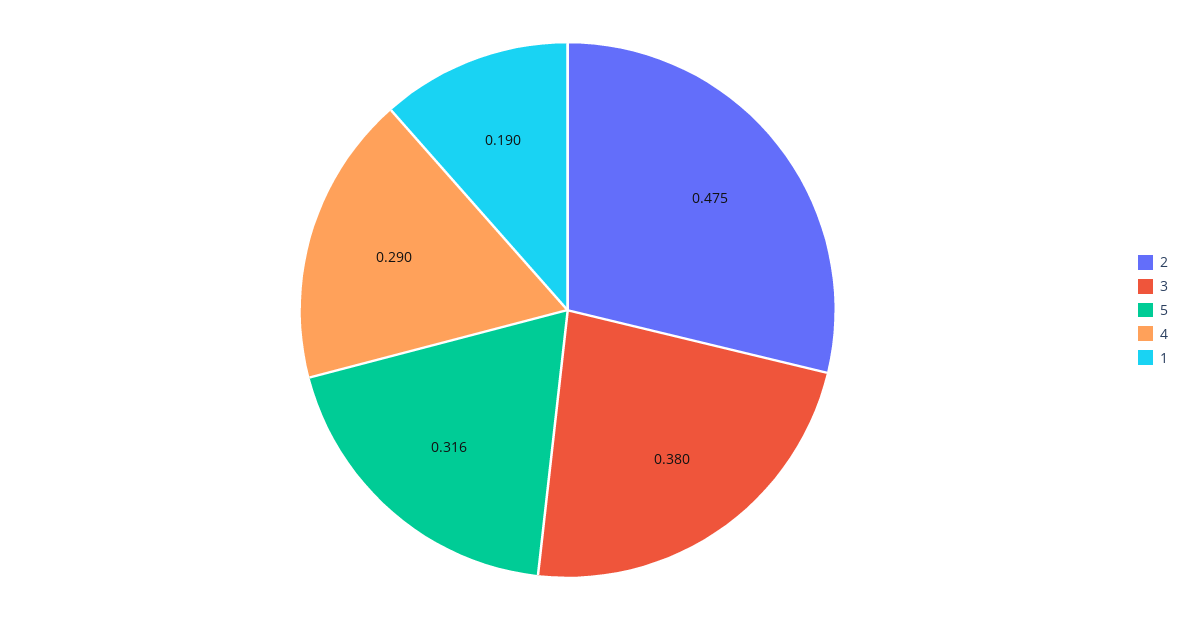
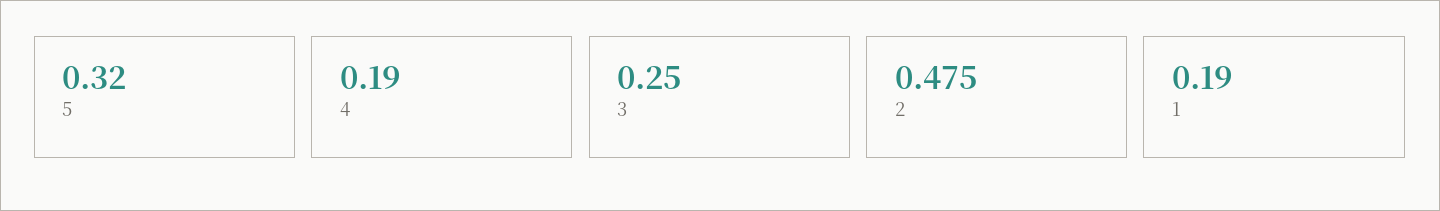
  {
    "2": 0.475,
-   "3": 0.38,
+   "3": 0.25,
-   "5": 0.316,
+   "5": 0.32,
-   "4": 0.29,
+   "4": 0.19,
    "1": 0.19
  }

